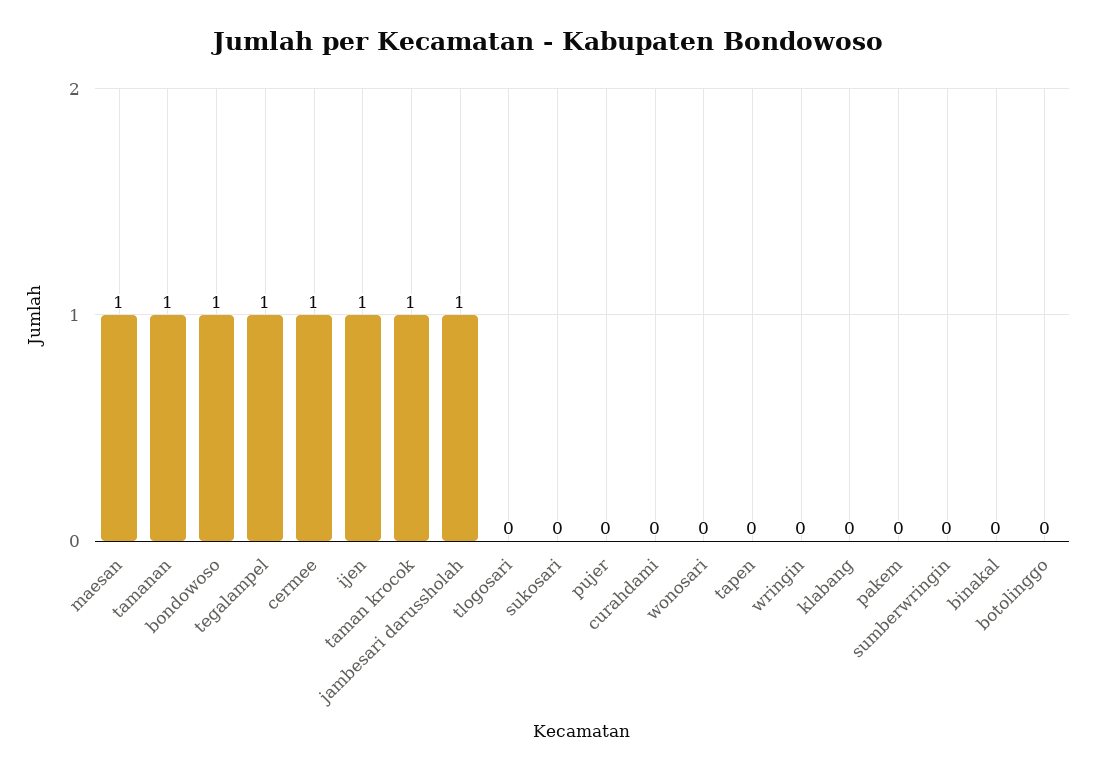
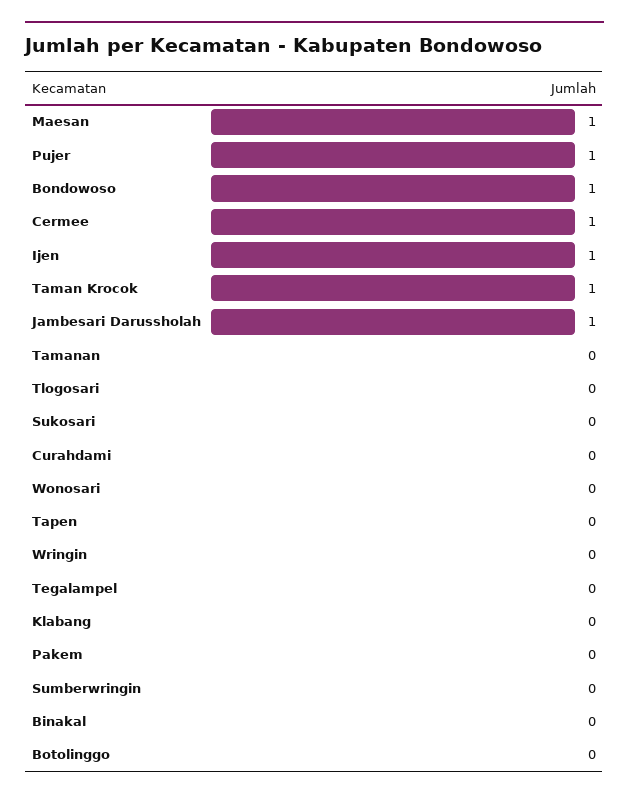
  {
    "maesan": 1,
-   "tamanan": 1,
+   "tamanan": 0,
    "bondowoso": 1,
-   "tegalampel": 1,
+   "tegalampel": 0,
    "cermee": 1,
    "ijen": 1,
    "taman krocok": 1,
    "jambesari darussholah": 1,
    "tlogosari": 0,
    "sukosari": 0,
-   "pujer": 0,
+   "pujer": 1,
    "curahdami": 0,
    "wonosari": 0,
    "tapen": 0,
    "wringin": 0,
    "klabang": 0,
    "pakem": 0,
    "sumberwringin": 0,
    "binakal": 0,
    "botolinggo": 0
  }

